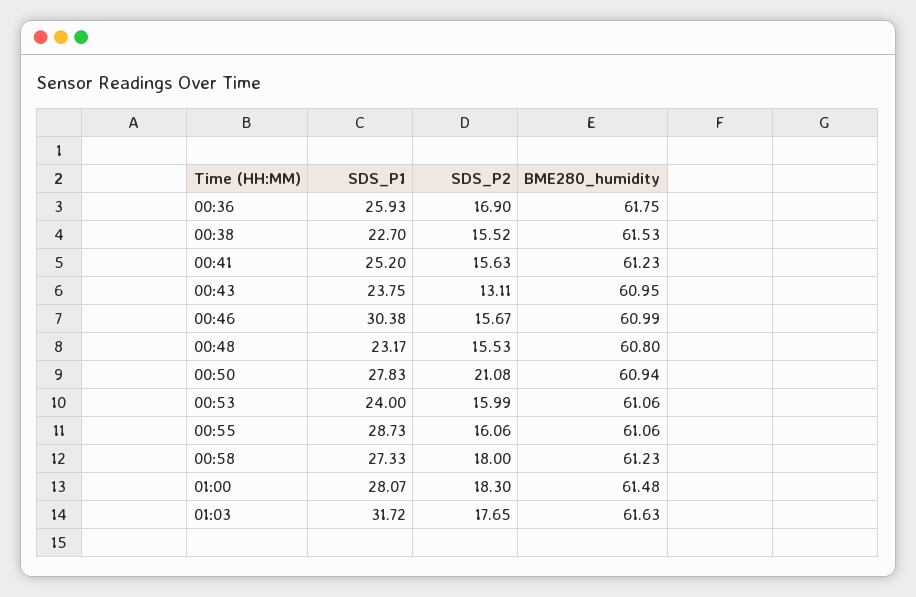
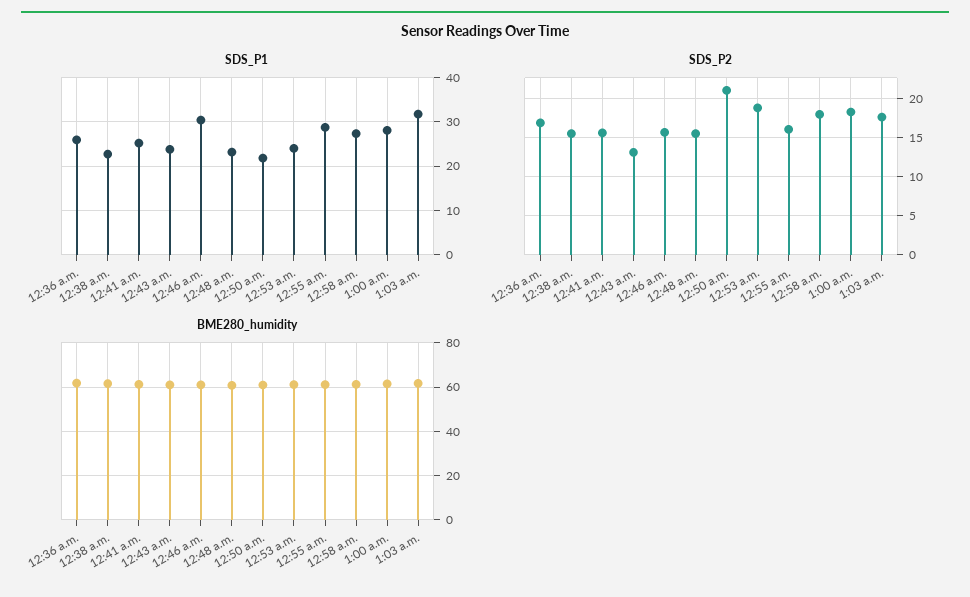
  {
    "SDS_P1": {
      "00:36": 25.93,
      "00:38": 22.7,
      "00:41": 25.2,
      "00:43": 23.75,
      "00:46": 30.38,
      "00:48": 23.17,
-     "00:50": 27.83,
+     "00:50": 22,
      "00:53": 24,
      "00:55": 28.73,
      "00:58": 27.33,
      "01:00": 28.07,
      "01:03": 31.72
    },
    "SDS_P2": {
      "00:36": 16.9,
      "00:38": 15.52,
      "00:41": 15.63,
      "00:43": 13.11,
      "00:46": 15.67,
      "00:48": 15.53,
      "00:50": 21.08,
-     "00:53": 15.99,
+     "00:53": 19,
      "00:55": 16.06,
      "00:58": 18,
      "01:00": 18.3,
      "01:03": 17.65
    },
    "BME280_humidity": {
      "00:36": 61.75,
      "00:38": 61.53,
      "00:41": 61.23,
      "00:43": 60.95,
      "00:46": 60.99,
      "00:48": 60.8,
      "00:50": 60.94,
      "00:53": 61.06,
      "00:55": 61.06,
      "00:58": 61.23,
      "01:00": 61.48,
      "01:03": 61.63
    }
  }

